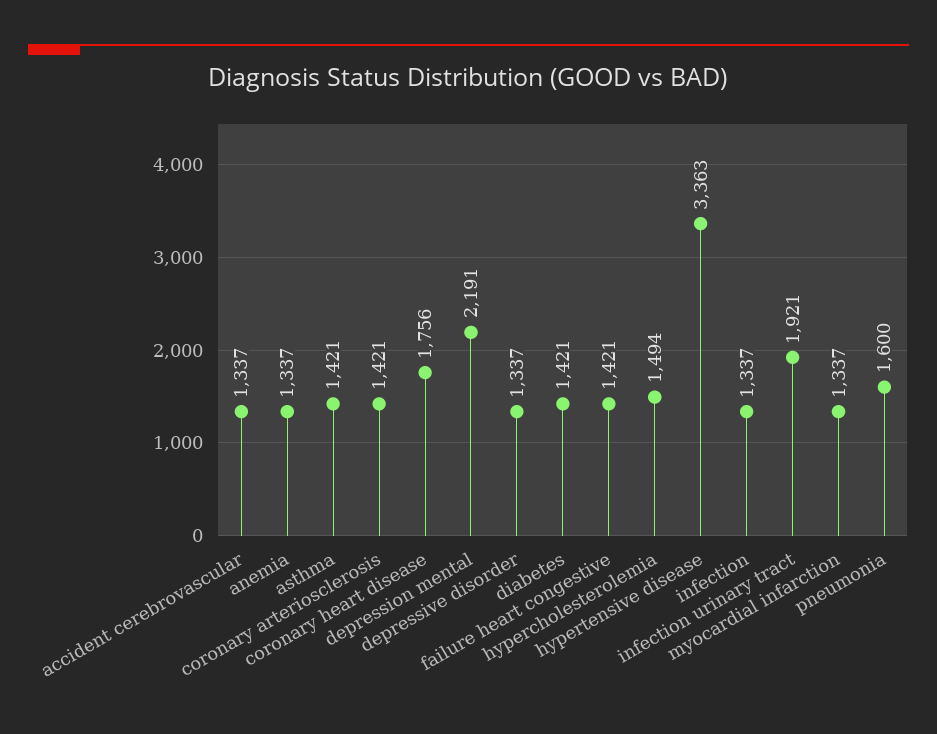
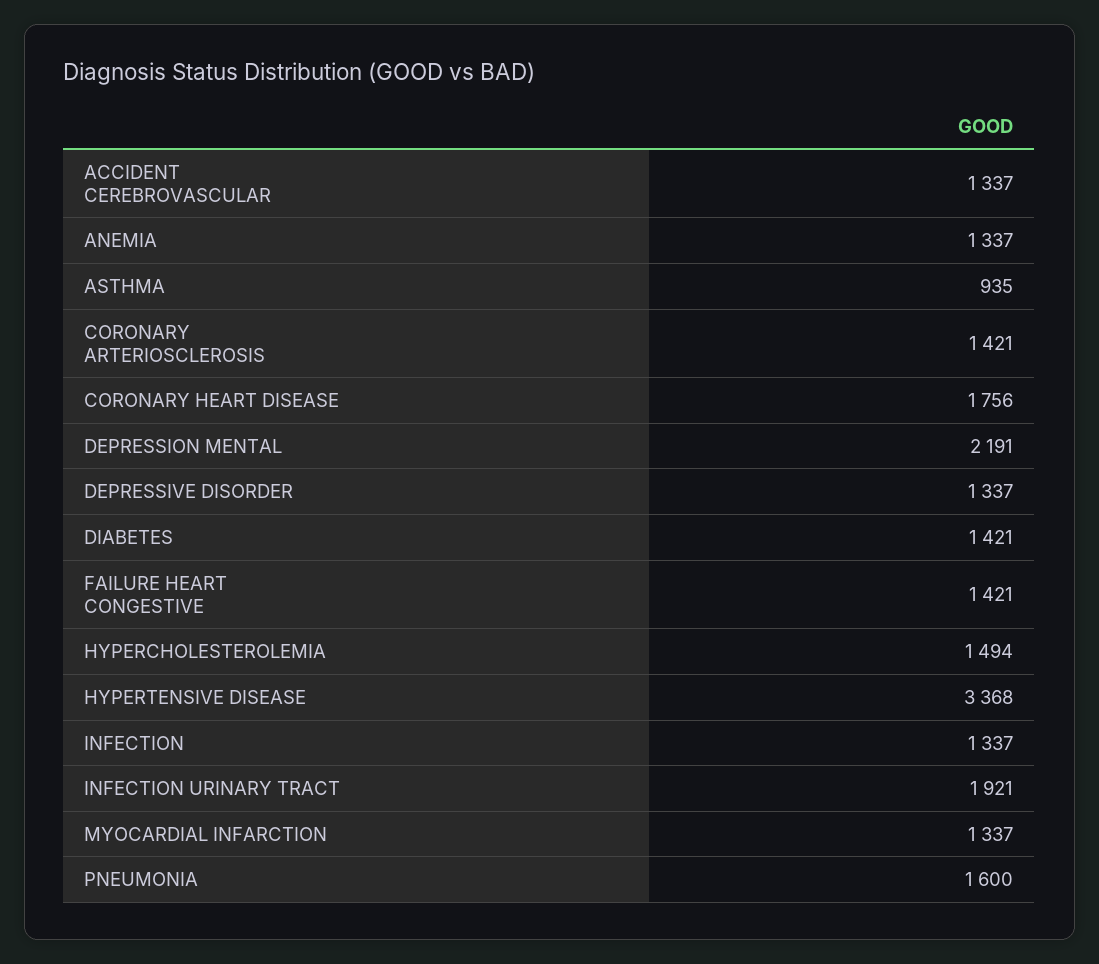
  {
    "accident cerebrovascular": 1337,
    "anemia": 1337,
-   "asthma": 1421,
+   "asthma": 935,
    "coronary arteriosclerosis": 1421,
    "coronary heart disease": 1756,
    "depression mental": 2191,
    "depressive disorder": 1337,
    "diabetes": 1421,
    "failure heart congestive": 1421,
    "hypercholesterolemia": 1494,
-   "hypertensive disease": 3363,
+   "hypertensive disease": 3368,
    "infection": 1337,
    "infection urinary tract": 1921,
    "myocardial infarction": 1337,
    "pneumonia": 1600
  }

